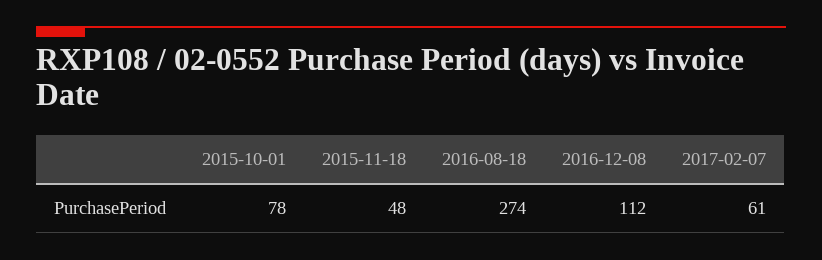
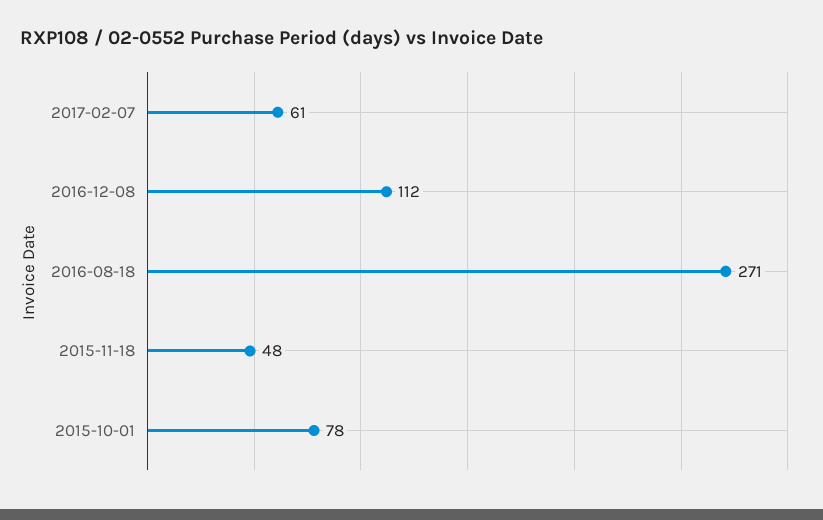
  {
    "2015-10-01": 78,
    "2015-11-18": 48,
-   "2016-08-18": 274,
+   "2016-08-18": 271,
    "2016-12-08": 112,
    "2017-02-07": 61
  }

